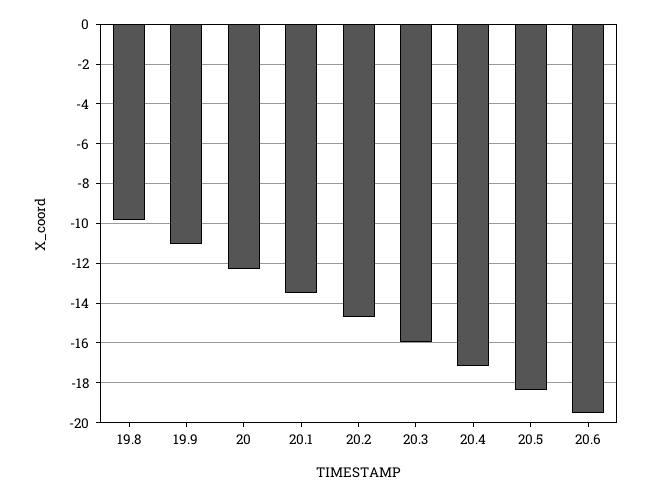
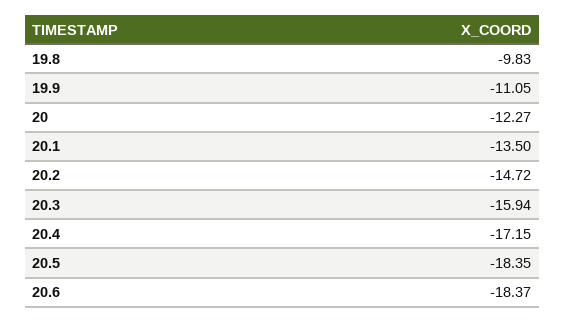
  {
    "19.8": -9.83,
    "19.9": -11.05,
    "20": -12.27,
    "20.1": -13.5,
    "20.2": -14.72,
    "20.3": -15.94,
    "20.4": -17.15,
    "20.5": -18.35,
-   "20.6": -19.5
+   "20.6": -18.37
  }

